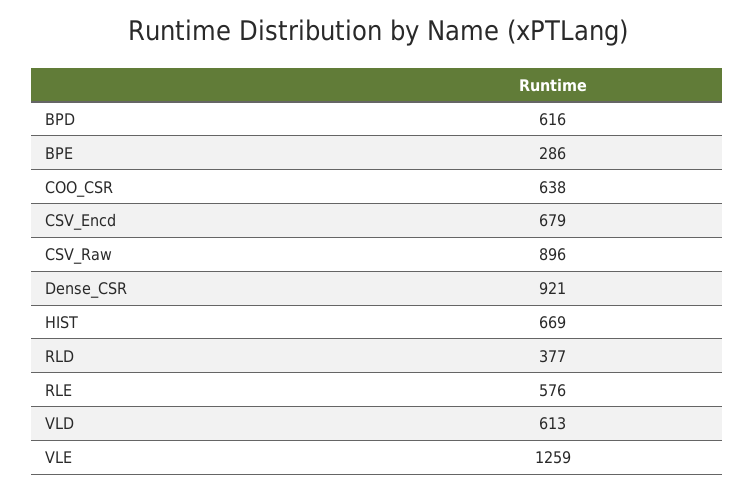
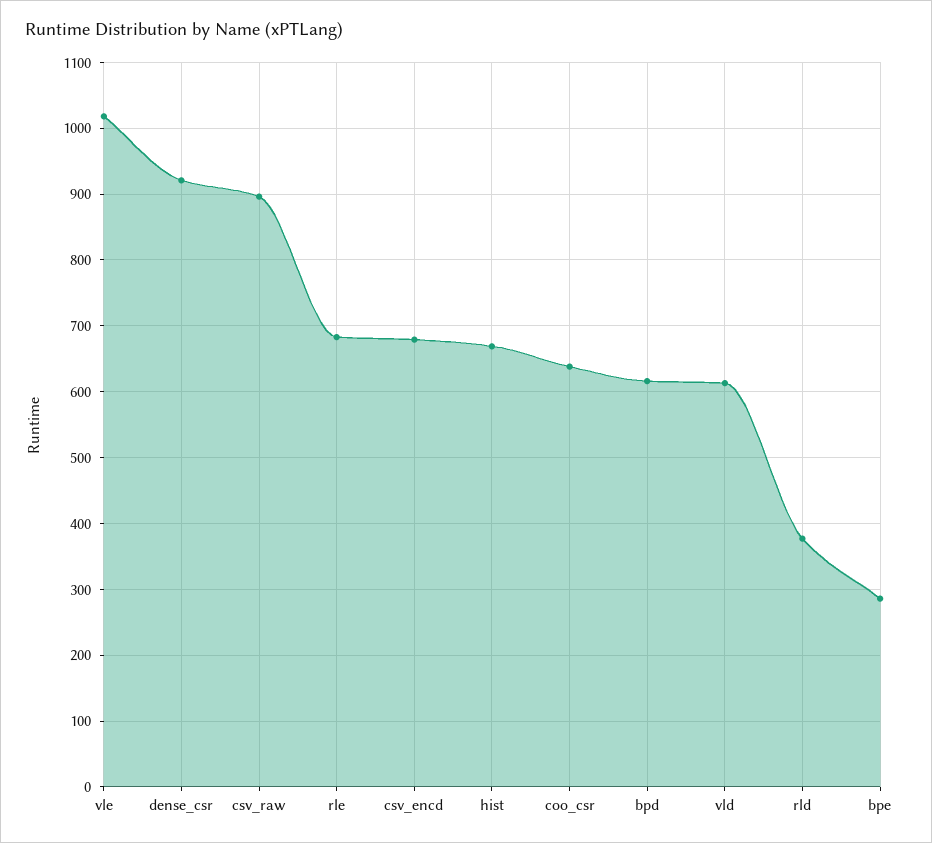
  {
    "BPD": 616,
    "BPE": 286,
    "COO_CSR": 638,
    "CSV_Encd": 679,
    "CSV_Raw": 896,
    "Dense_CSR": 921,
    "HIST": 669,
    "RLD": 377,
-   "RLE": 576,
+   "RLE": 680,
    "VLD": 613,
-   "VLE": 1259
+   "VLE": 1020
  }

